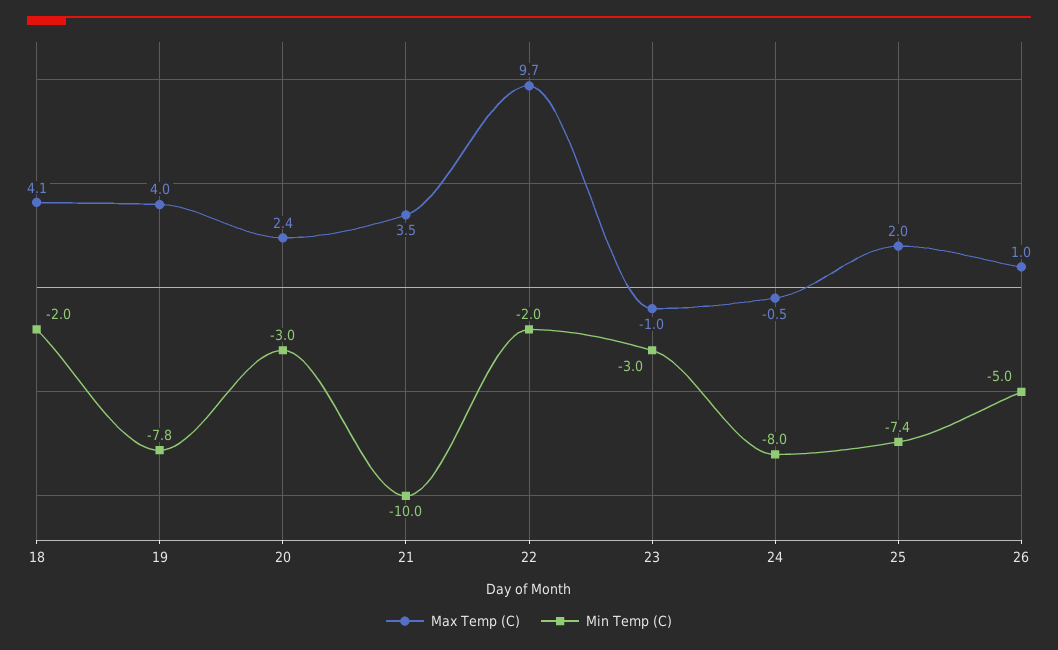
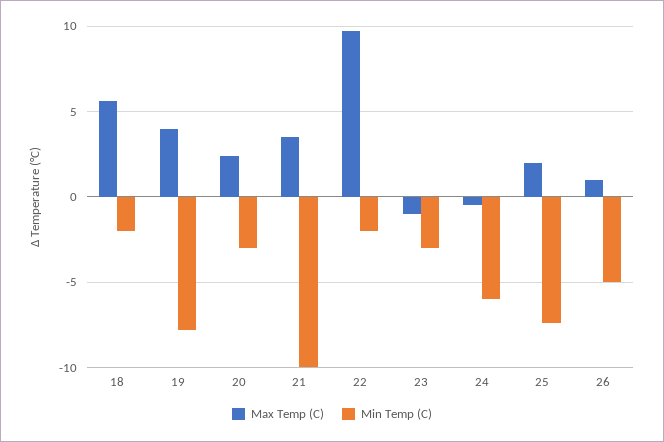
  {
    "Max Temp (C)": {
-     "18": 4.1,
+     "18": 5.5,
      "19": 4,
      "20": 2.4,
      "21": 3.5,
      "22": 9.7,
      "23": -1,
      "24": -0.5,
      "25": 2,
      "26": 1
    },
    "Min Temp (C)": {
      "18": -2,
      "19": -7.8,
      "20": -3,
      "21": -10,
      "22": -2,
      "23": -3,
-     "24": -8,
+     "24": -6,
      "25": -7.4,
      "26": -5
    }
  }

